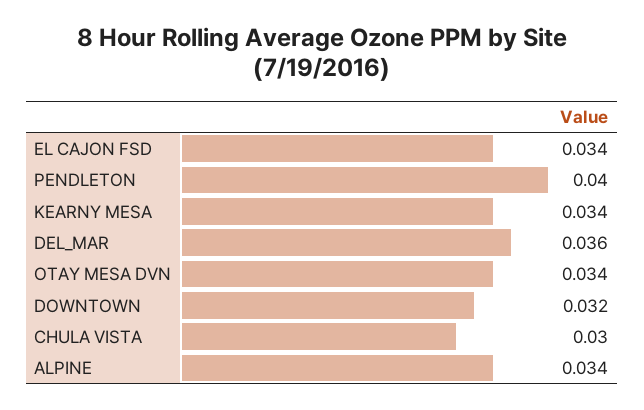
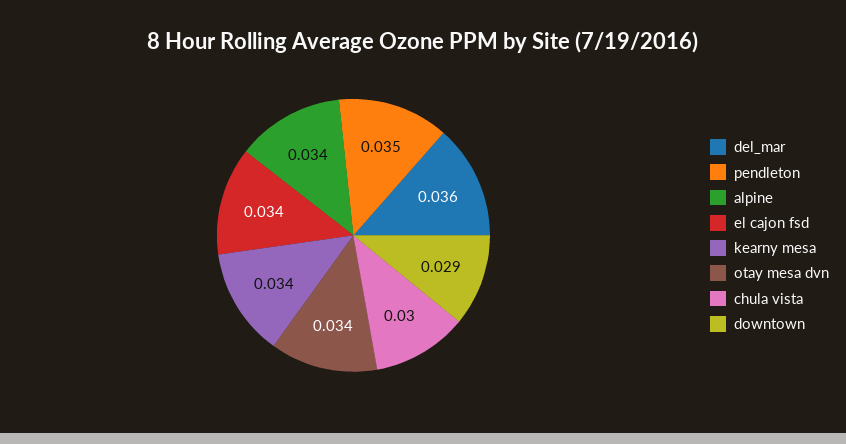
  {
    "EL CAJON FSD": 0.034,
-   "PENDLETON": 0.04,
+   "PENDLETON": 0.035,
    "KEARNY MESA": 0.034,
    "DEL_MAR": 0.036,
    "OTAY MESA DVN": 0.034,
-   "DOWNTOWN": 0.032,
+   "DOWNTOWN": 0.029,
    "CHULA VISTA": 0.03,
    "ALPINE": 0.034
  }

